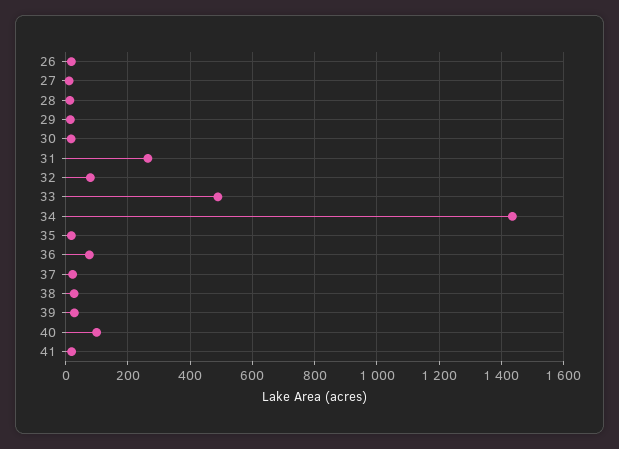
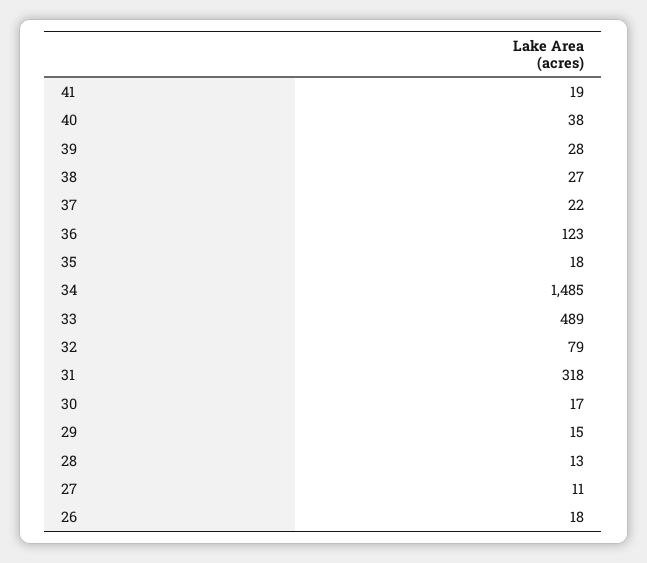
  {
    "26": 18,
    "27": 11,
    "28": 13,
    "29": 15,
    "30": 17,
-   "31": 260,
+   "31": 318,
    "32": 79,
    "33": 489,
-   "34": 1440,
+   "34": 1485,
    "35": 18,
-   "36": 80,
+   "36": 123,
    "37": 22,
    "38": 27,
    "39": 28,
-   "40": 100,
+   "40": 38,
    "41": 19
  }

